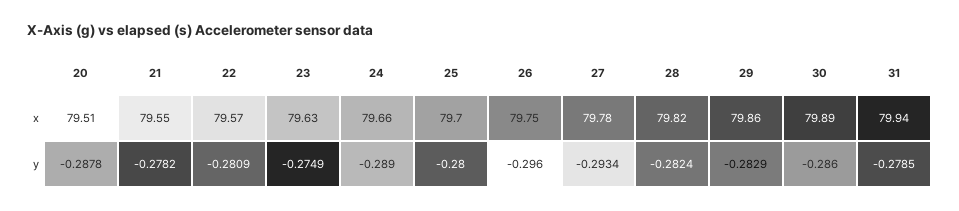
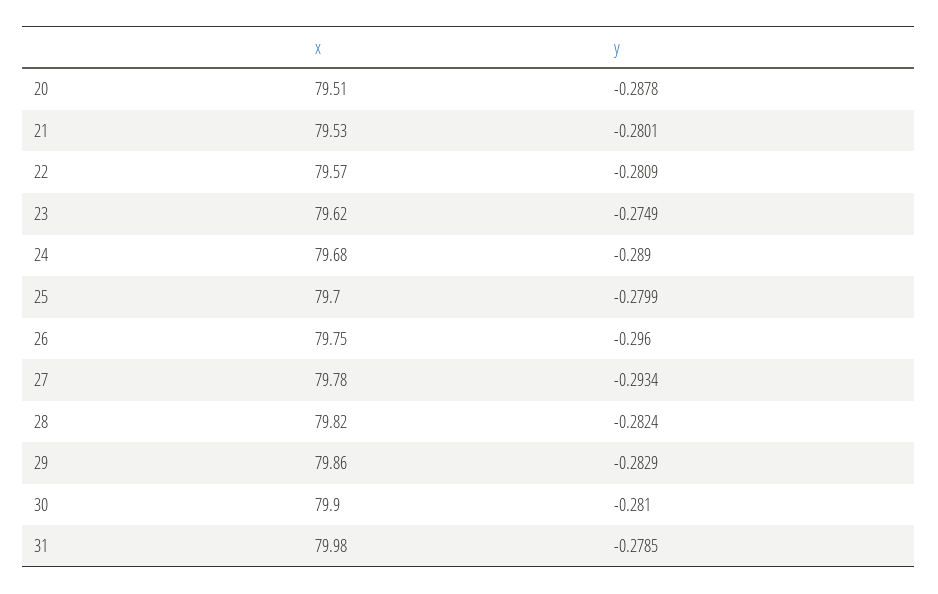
  {
    "20": {
      "x": 79.51,
      "y": -0.2878
    },
    "21": {
-     "x": 79.55,
+     "x": 79.53,
-     "y": -0.2782
+     "y": -0.2801
    },
    "22": {
      "x": 79.57,
      "y": -0.2809
    },
    "23": {
-     "x": 79.63,
+     "x": 79.62,
      "y": -0.2749
    },
    "24": {
-     "x": 79.66,
+     "x": 79.68,
      "y": -0.289
    },
    "25": {
      "x": 79.7,
-     "y": -0.28
+     "y": -0.2799
    },
    "26": {
      "x": 79.75,
      "y": -0.296
    },
    "27": {
      "x": 79.78,
      "y": -0.2934
    },
    "28": {
      "x": 79.82,
      "y": -0.2824
    },
    "29": {
      "x": 79.86,
      "y": -0.2829
    },
    "30": {
-     "x": 79.89,
+     "x": 79.9,
-     "y": -0.286
+     "y": -0.281
    },
    "31": {
-     "x": 79.94,
+     "x": 79.98,
      "y": -0.2785
    }
  }

